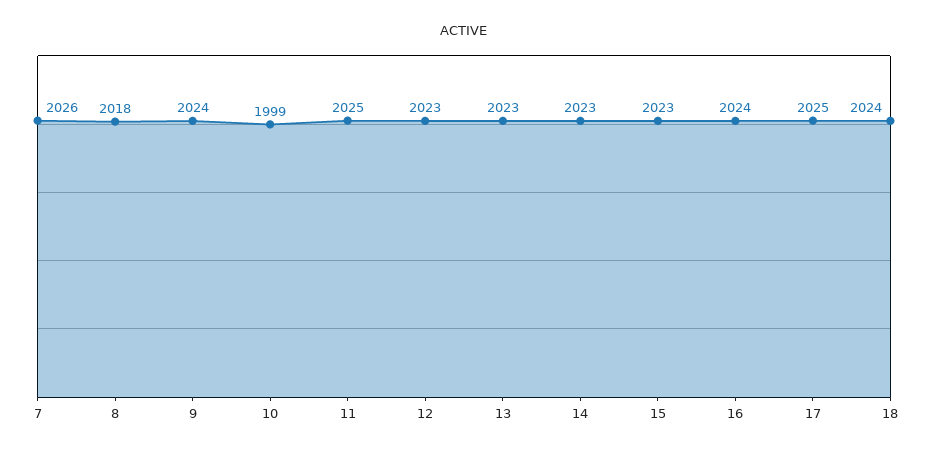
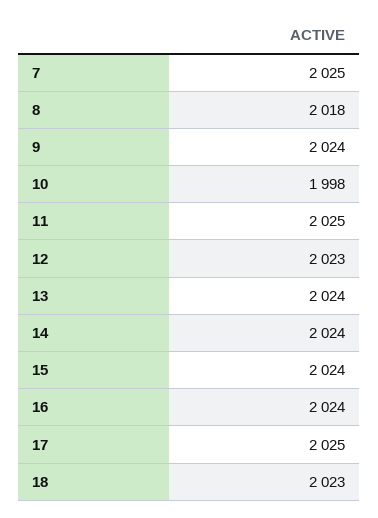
  {
-   "7": 2026,
+   "7": 2025,
    "8": 2018,
    "9": 2024,
-   "10": 1999,
+   "10": 1998,
    "11": 2025,
    "12": 2023,
-   "13": 2023,
+   "13": 2024,
-   "14": 2023,
+   "14": 2024,
-   "15": 2023,
+   "15": 2024,
    "16": 2024,
    "17": 2025,
-   "18": 2024
+   "18": 2023
  }

